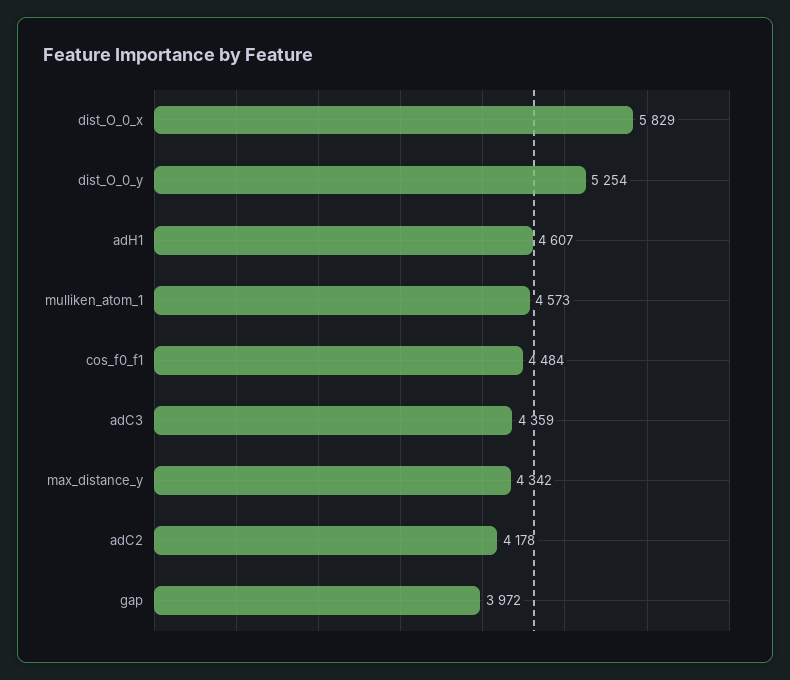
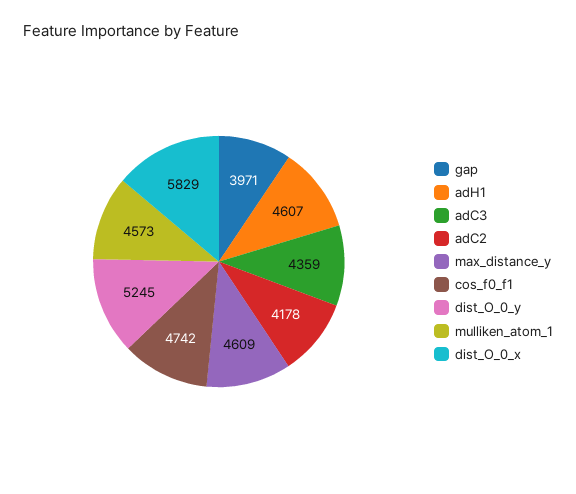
  {
    "dist_O_0_x": 5829,
-   "dist_O_0_y": 5254,
+   "dist_O_0_y": 5245,
    "adH1": 4607,
    "mulliken_atom_1": 4573,
-   "cos_f0_f1": 4484,
+   "cos_f0_f1": 4742,
    "adC3": 4359,
-   "max_distance_y": 4342,
+   "max_distance_y": 4609,
    "adC2": 4178,
-   "gap": 3972
+   "gap": 3971
  }

